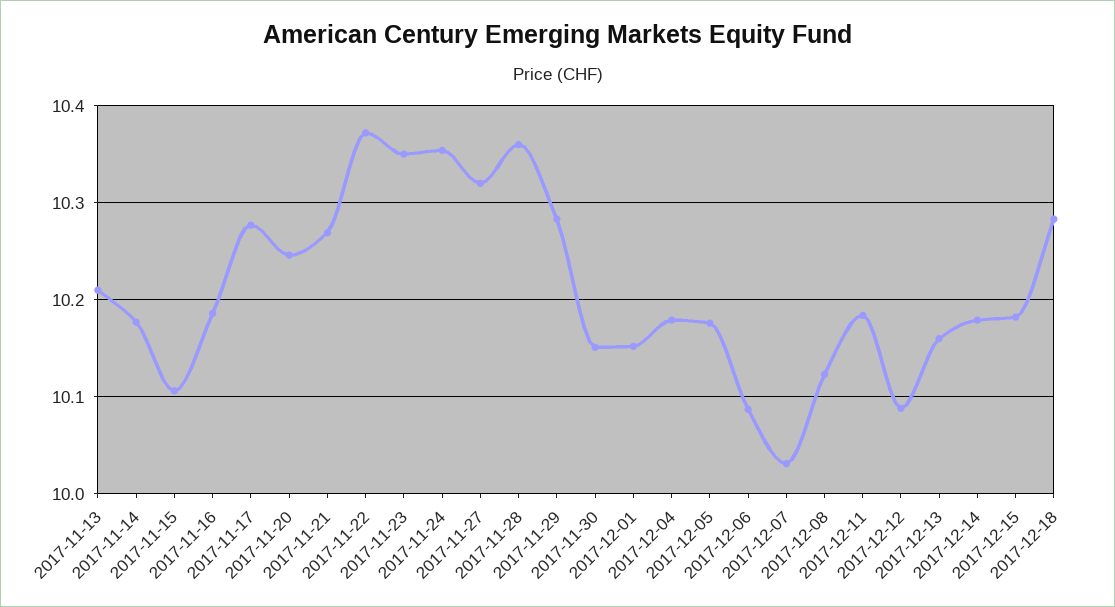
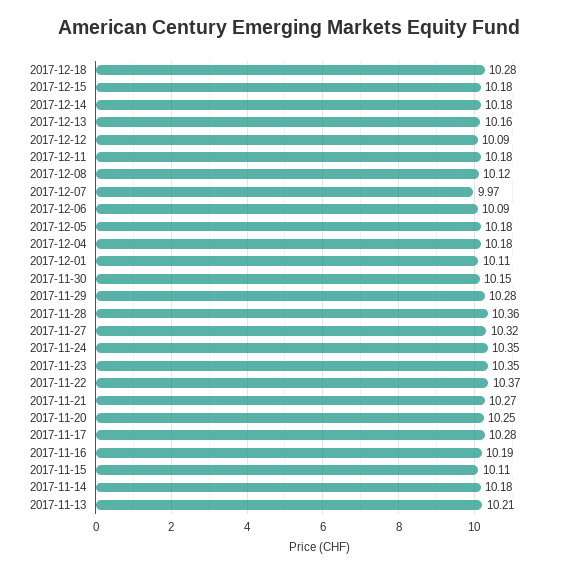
  {
    "2017-11-13": 10.21,
    "2017-11-14": 10.18,
    "2017-11-15": 10.11,
    "2017-11-16": 10.19,
    "2017-11-17": 10.28,
    "2017-11-20": 10.25,
    "2017-11-21": 10.27,
    "2017-11-22": 10.37,
    "2017-11-23": 10.35,
    "2017-11-24": 10.35,
    "2017-11-27": 10.32,
    "2017-11-28": 10.36,
    "2017-11-29": 10.28,
    "2017-11-30": 10.15,
-   "2017-12-01": 10.15,
+   "2017-12-01": 10.11,
    "2017-12-04": 10.18,
    "2017-12-05": 10.18,
    "2017-12-06": 10.09,
-   "2017-12-07": 10.03,
+   "2017-12-07": 9.97,
    "2017-12-08": 10.12,
    "2017-12-11": 10.18,
    "2017-12-12": 10.09,
    "2017-12-13": 10.16,
    "2017-12-14": 10.18,
    "2017-12-15": 10.18,
    "2017-12-18": 10.28
  }

